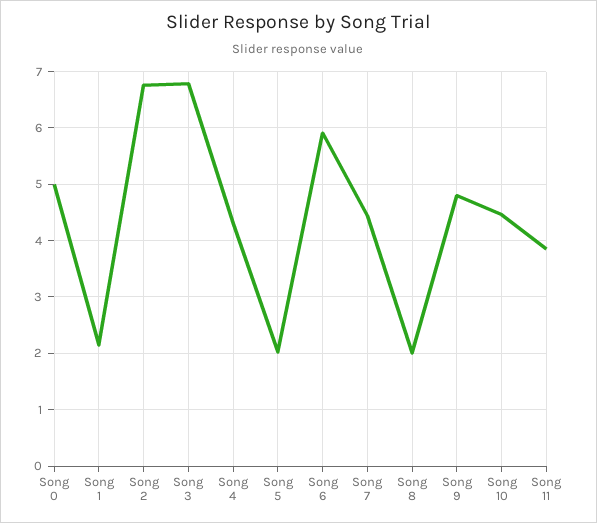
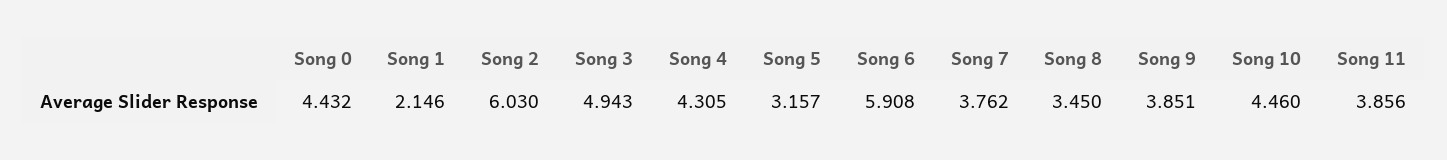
  {
-   "Song 0": 5,
+   "Song 0": 4.432,
    "Song 1": 2.146,
-   "Song 2": 6.8,
+   "Song 2": 6.03,
-   "Song 3": 6.8,
+   "Song 3": 4.943,
    "Song 4": 4.305,
-   "Song 5": 2,
+   "Song 5": 3.157,
    "Song 6": 5.908,
-   "Song 7": 4.4,
+   "Song 7": 3.762,
-   "Song 8": 2,
+   "Song 8": 3.45,
-   "Song 9": 4.8,
+   "Song 9": 3.851,
    "Song 10": 4.46,
    "Song 11": 3.856
  }

